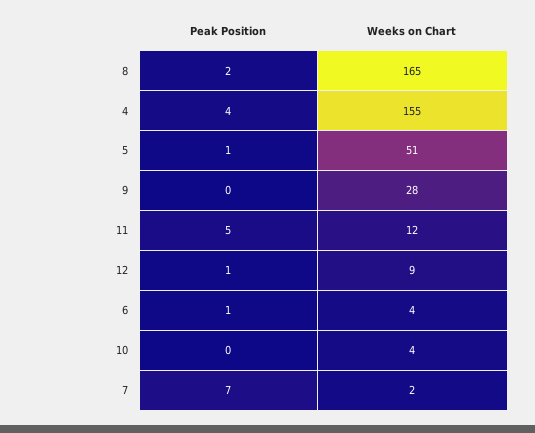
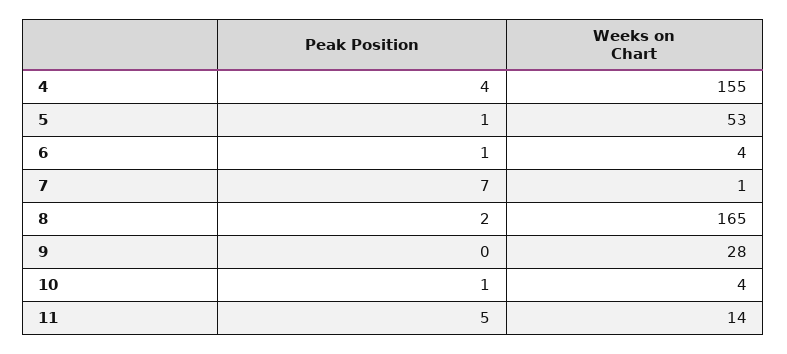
  {
    "Peak Position": {
      "8": 2,
      "4": 4,
      "5": 1,
      "9": 0,
      "11": 5,
-     "12": 1,
      "6": 1,
-     "10": 0,
+     "10": 1,
      "7": 7
    },
    "Weeks on Chart": {
      "8": 165,
      "4": 155,
-     "5": 51,
+     "5": 53,
      "9": 28,
-     "11": 12,
+     "11": 14,
-     "12": 9,
      "6": 4,
      "10": 4,
-     "7": 2
+     "7": 1
    }
  }

